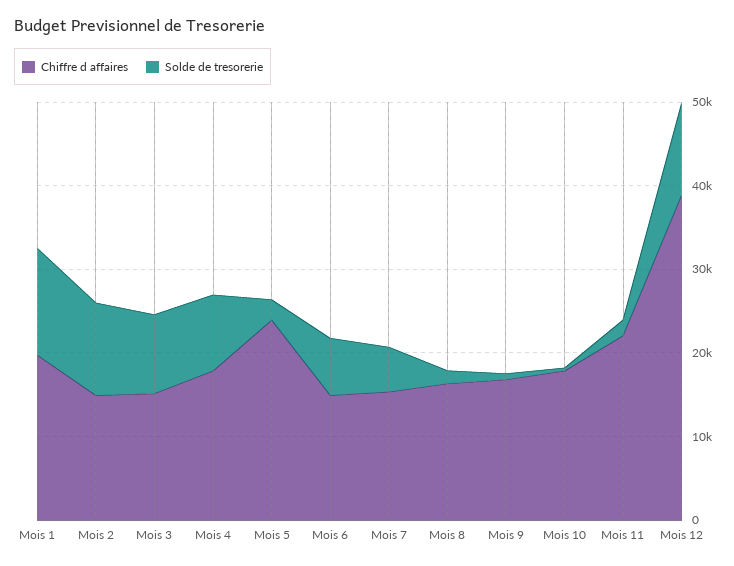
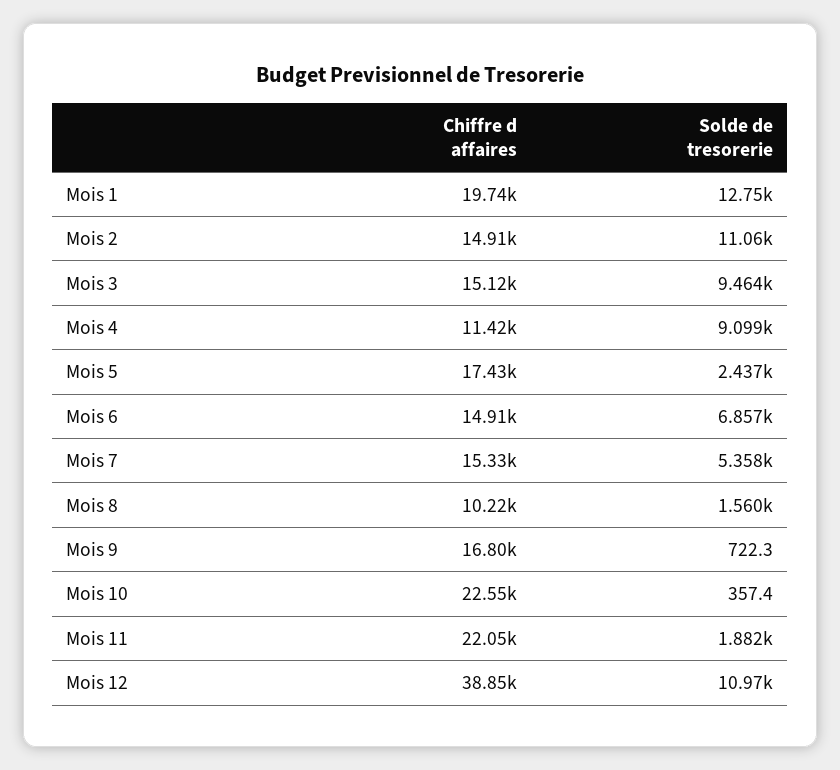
  {
    "Chiffre d affaires": {
      "Mois 1": 19740,
      "Mois 2": 14910,
      "Mois 3": 15120,
-     "Mois 4": 18000,
+     "Mois 4": 11420,
-     "Mois 5": 24000,
+     "Mois 5": 17430,
      "Mois 6": 14910,
      "Mois 7": 15330,
-     "Mois 8": 16000,
+     "Mois 8": 10220,
      "Mois 9": 16800,
-     "Mois 10": 18000,
+     "Mois 10": 22550,
      "Mois 11": 22050,
      "Mois 12": 38850
    },
    "Solde de tresorerie": {
      "Mois 1": 12750,
      "Mois 2": 11060,
      "Mois 3": 9464,
      "Mois 4": 9099,
      "Mois 5": 2437,
      "Mois 6": 6857,
      "Mois 7": 5358,
      "Mois 8": 1560,
      "Mois 9": 722.3,
      "Mois 10": 357.4,
      "Mois 11": 1882,
      "Mois 12": 10970
    }
  }

